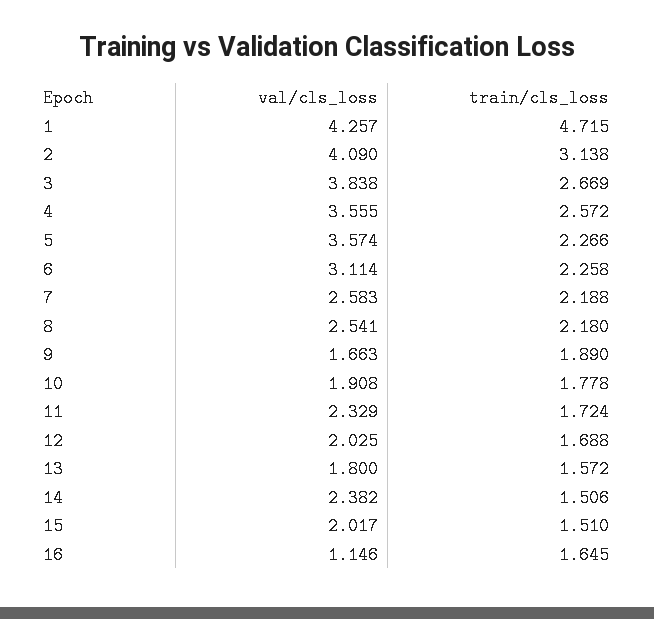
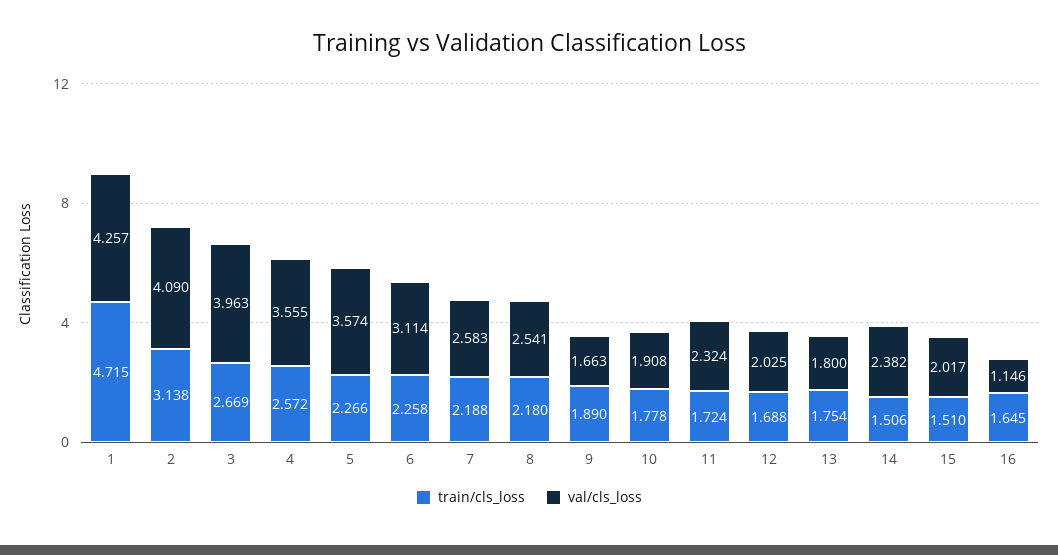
  {
    "val/cls_loss": {
      "1": 4.257,
      "2": 4.09,
-     "3": 3.838,
+     "3": 3.963,
      "4": 3.555,
      "5": 3.574,
      "6": 3.114,
      "7": 2.583,
      "8": 2.541,
      "9": 1.663,
      "10": 1.908,
-     "11": 2.329,
+     "11": 2.324,
      "12": 2.025,
      "13": 1.8,
      "14": 2.382,
      "15": 2.017,
      "16": 1.146
    },
    "train/cls_loss": {
      "1": 4.715,
      "2": 3.138,
      "3": 2.669,
      "4": 2.572,
      "5": 2.266,
      "6": 2.258,
      "7": 2.188,
      "8": 2.18,
      "9": 1.89,
      "10": 1.778,
      "11": 1.724,
      "12": 1.688,
-     "13": 1.572,
+     "13": 1.754,
      "14": 1.506,
      "15": 1.51,
      "16": 1.645
    }
  }

